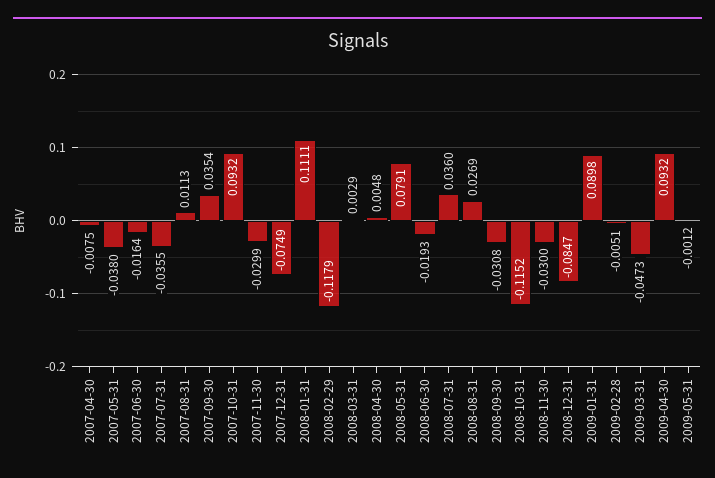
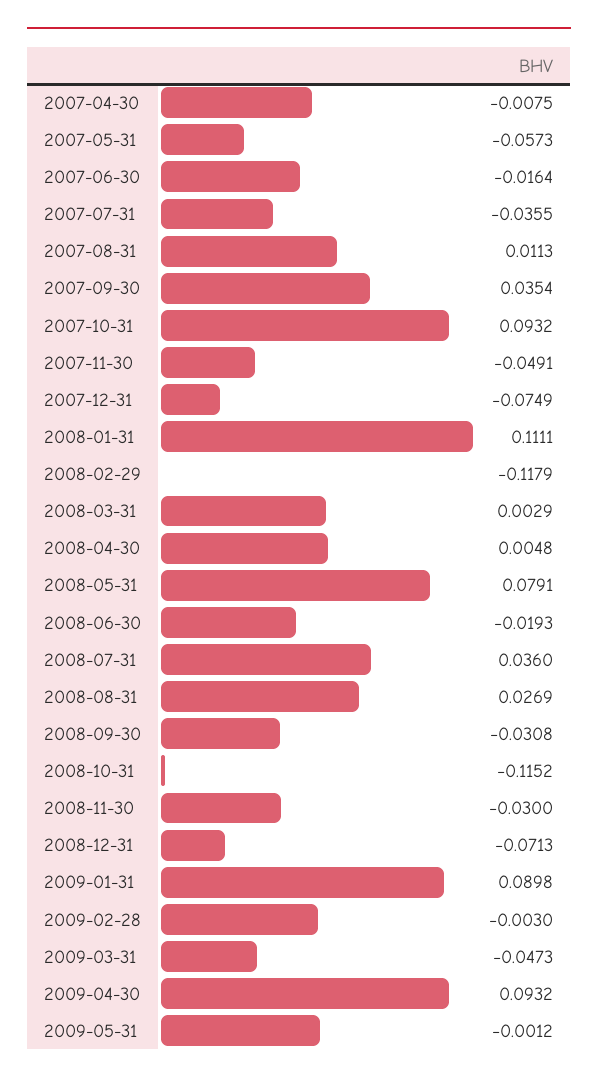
  {
    "2007-04-30": -0.0075,
-   "2007-05-31": -0.038,
+   "2007-05-31": -0.0573,
    "2007-06-30": -0.0164,
    "2007-07-31": -0.0355,
    "2007-08-31": 0.0113,
    "2007-09-30": 0.0354,
    "2007-10-31": 0.0932,
-   "2007-11-30": -0.0299,
+   "2007-11-30": -0.0491,
    "2007-12-31": -0.0749,
    "2008-01-31": 0.1111,
    "2008-02-29": -0.1179,
    "2008-03-31": 0.0029,
    "2008-04-30": 0.0048,
    "2008-05-31": 0.0791,
    "2008-06-30": -0.0193,
    "2008-07-31": 0.036,
    "2008-08-31": 0.0269,
    "2008-09-30": -0.0308,
    "2008-10-31": -0.1152,
    "2008-11-30": -0.03,
-   "2008-12-31": -0.0847,
+   "2008-12-31": -0.0713,
    "2009-01-31": 0.0898,
-   "2009-02-28": -0.0051,
+   "2009-02-28": -0.003,
    "2009-03-31": -0.0473,
    "2009-04-30": 0.0932,
    "2009-05-31": -0.0012
  }

